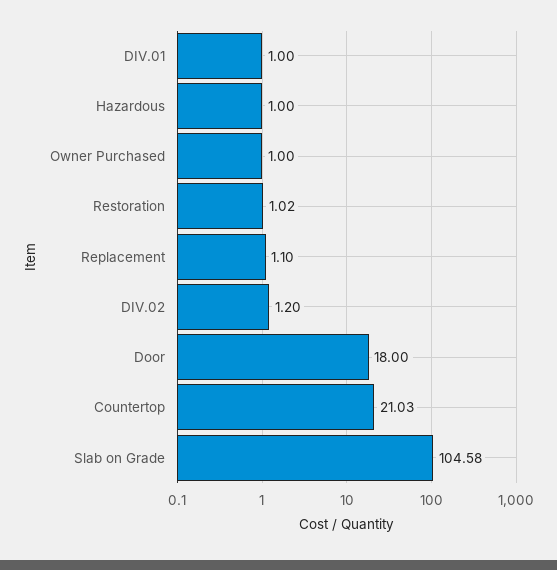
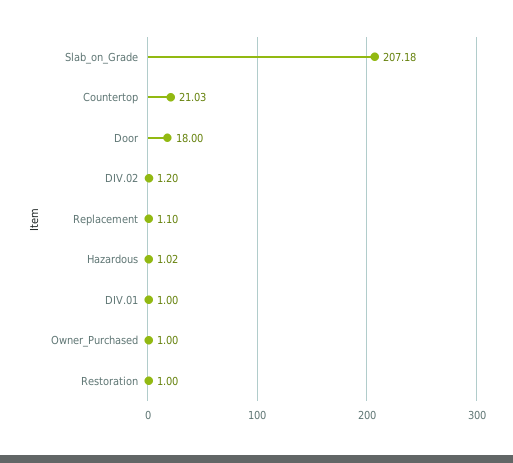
  {
    "DIV.01": 1,
-   "Hazardous": 1,
+   "Hazardous": 1.02,
    "Owner Purchased": 1,
-   "Restoration": 1.02,
+   "Restoration": 1,
    "Replacement": 1.1,
    "DIV.02": 1.2,
    "Door": 18,
    "Countertop": 21.03,
-   "Slab on Grade": 104.58
+   "Slab on Grade": 207.18
  }

